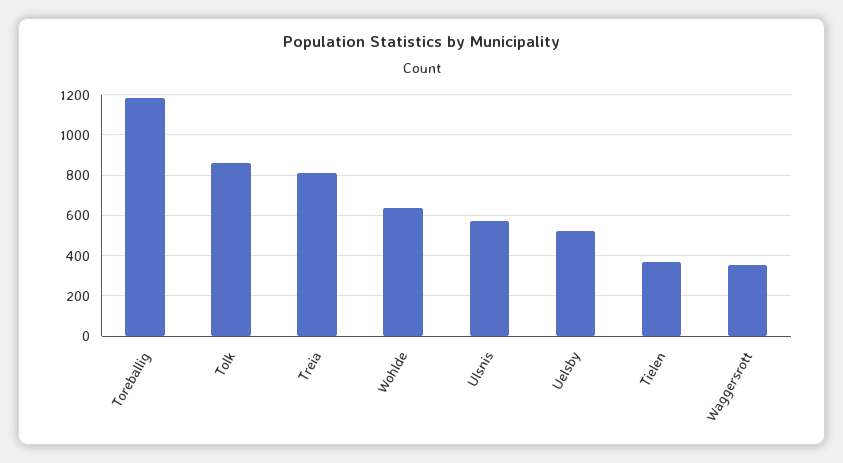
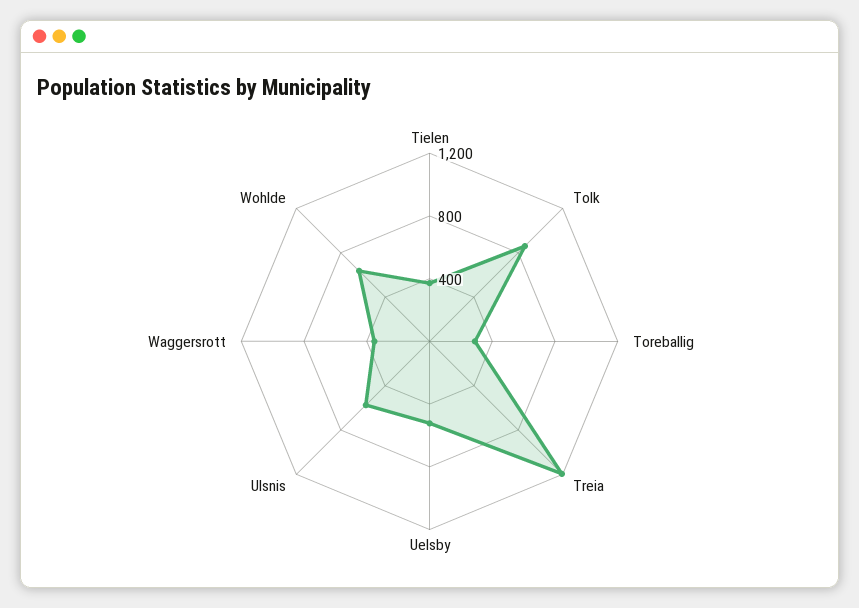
  {
-   "Toreballig": 1200,
+   "Toreballig": 300,
    "Tolk": 850,
-   "Treia": 800,
+   "Treia": 1200,
    "Wohlde": 650,
    "Ulsnis": 550,
    "Uelsby": 500,
    "Tielen": 350,
    "Waggersrott": 350
  }

